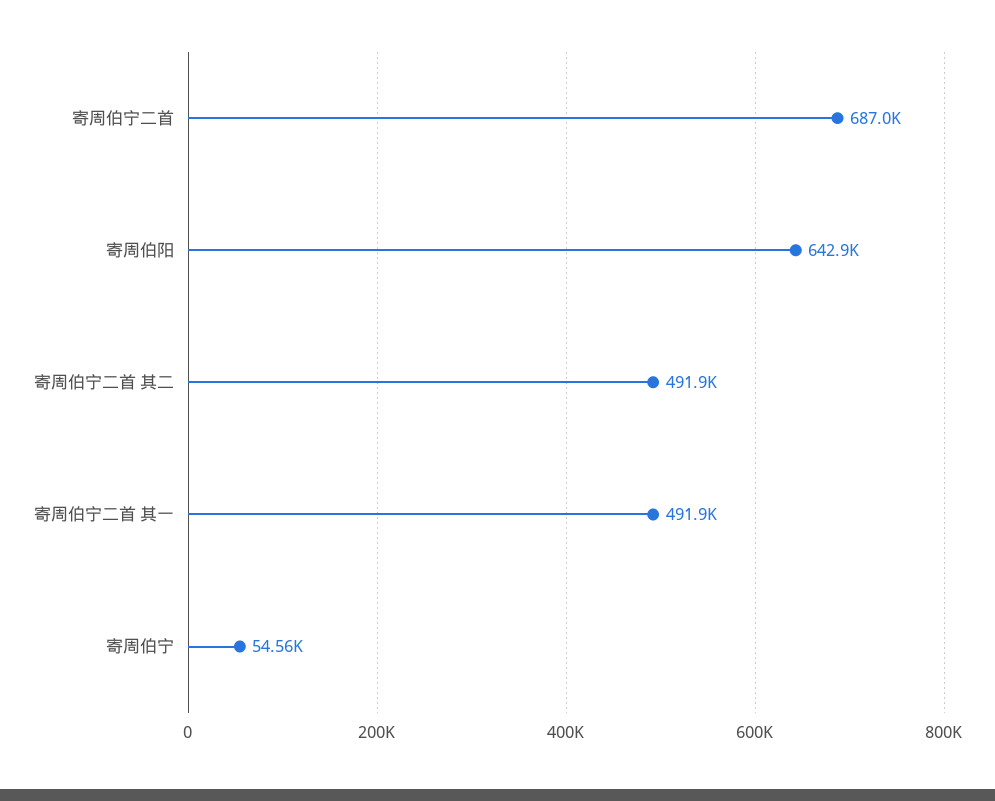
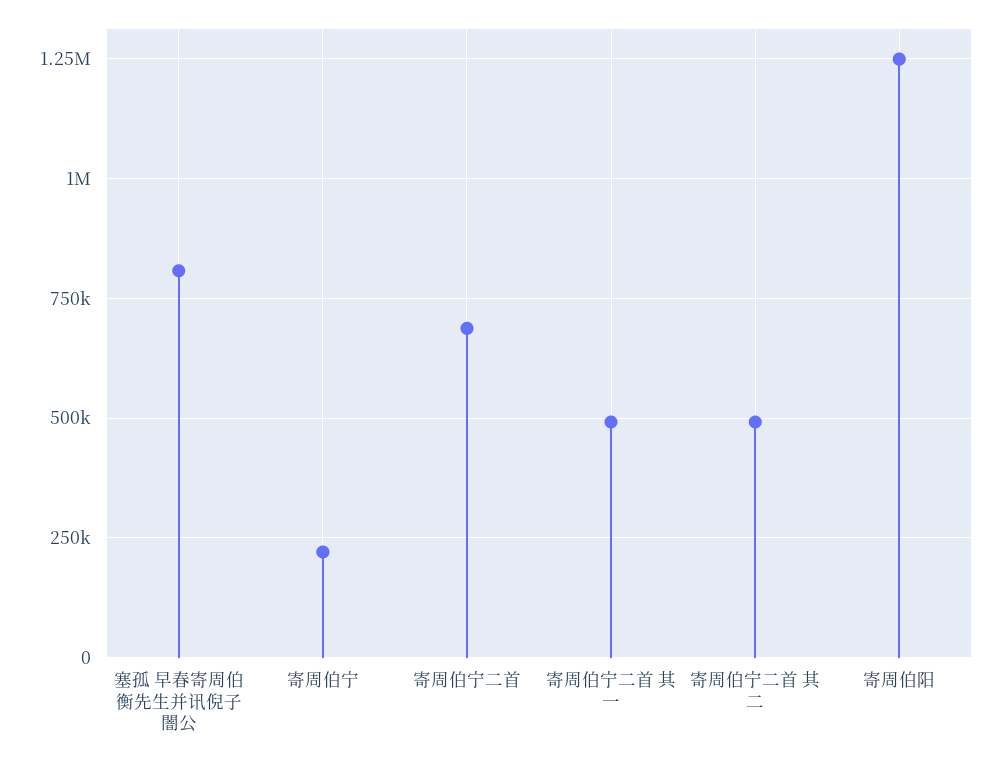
  {
    "寄周伯宁二首": 687000,
-   "寄周伯阳": 642900,
+   "寄周伯阳": 1250000,
    "寄周伯宁二首 其二": 491900,
    "寄周伯宁二首 其一": 491900,
-   "寄周伯宁": 54560
+   "寄周伯宁": 225000,
+   "塞孤 早春寄周伯衡先生并讯倪子闇公": 800000
  }

